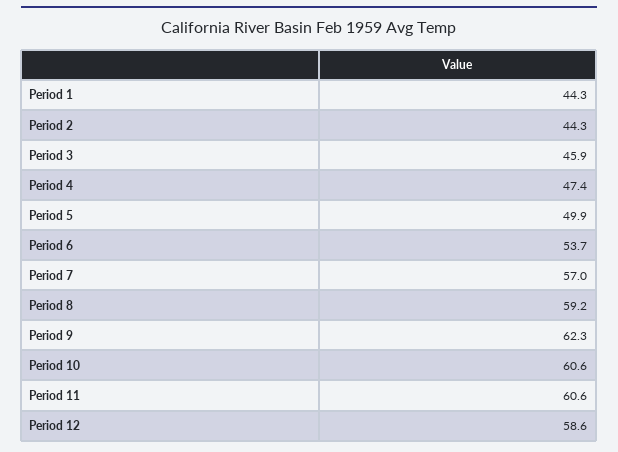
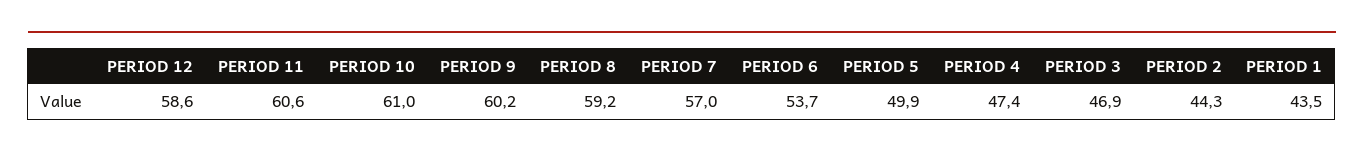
  {
-   "Period 1": 44.3,
+   "Period 1": 43.5,
    "Period 2": 44.3,
-   "Period 3": 45.9,
+   "Period 3": 46.9,
    "Period 4": 47.4,
    "Period 5": 49.9,
    "Period 6": 53.7,
    "Period 7": 57,
    "Period 8": 59.2,
-   "Period 9": 62.3,
+   "Period 9": 60.2,
-   "Period 10": 60.6,
+   "Period 10": 61,
    "Period 11": 60.6,
    "Period 12": 58.6
  }

